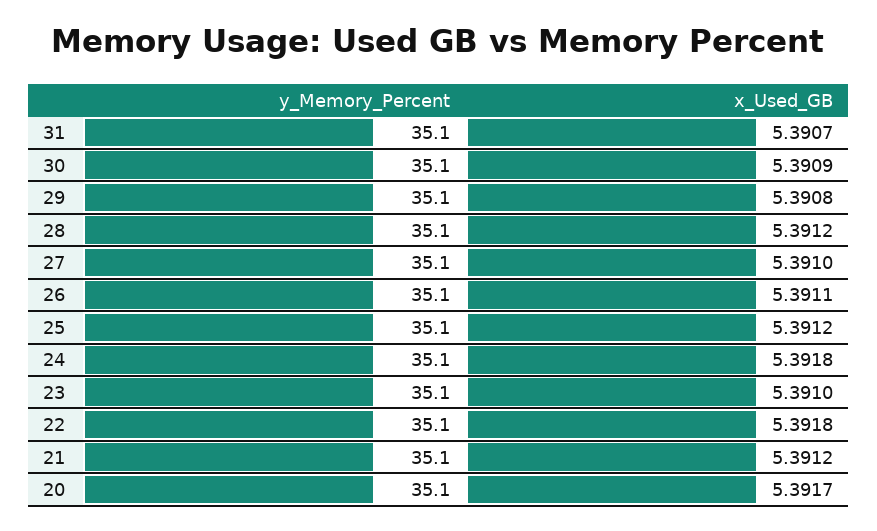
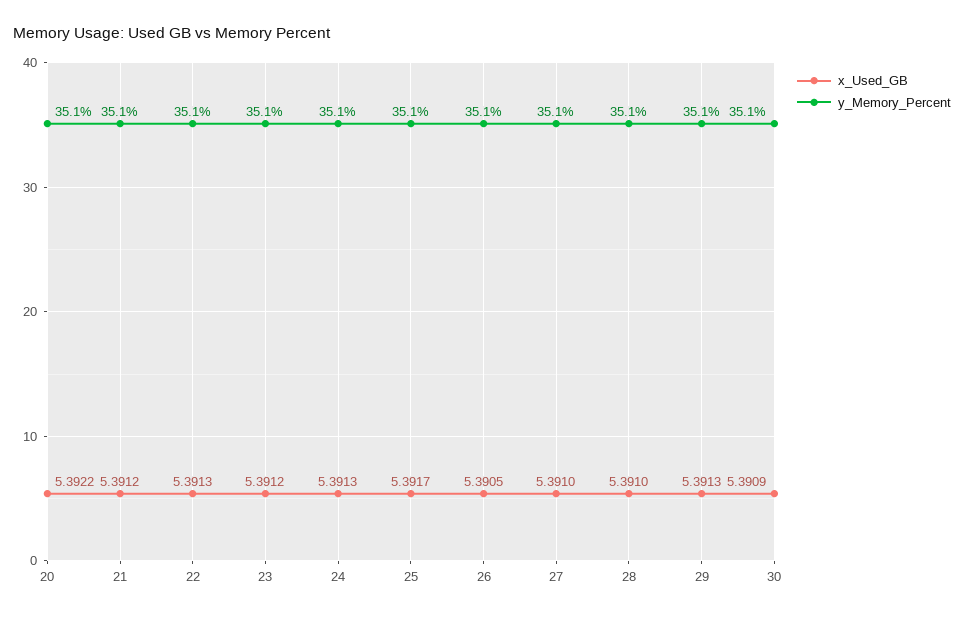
  {
    "y_Memory_Percent": {
-     "31": 35.1,
      "30": 35.1,
      "29": 35.1,
      "28": 35.1,
      "27": 35.1,
      "26": 35.1,
      "25": 35.1,
      "24": 35.1,
      "23": 35.1,
      "22": 35.1,
      "21": 35.1,
      "20": 35.1
    },
    "x_Used_GB": {
-     "31": 5.3907,
      "30": 5.3909,
-     "29": 5.3908,
+     "29": 5.3913,
-     "28": 5.3912,
+     "28": 5.391,
      "27": 5.391,
-     "26": 5.3911,
+     "26": 5.3905,
-     "25": 5.3912,
+     "25": 5.3917,
-     "24": 5.3918,
+     "24": 5.3913,
-     "23": 5.391,
+     "23": 5.3912,
-     "22": 5.3918,
+     "22": 5.3913,
      "21": 5.3912,
-     "20": 5.3917
+     "20": 5.3922
    }
  }

